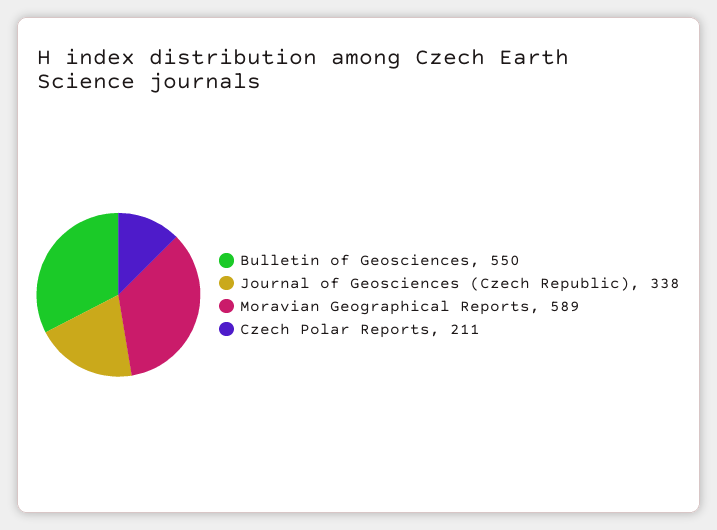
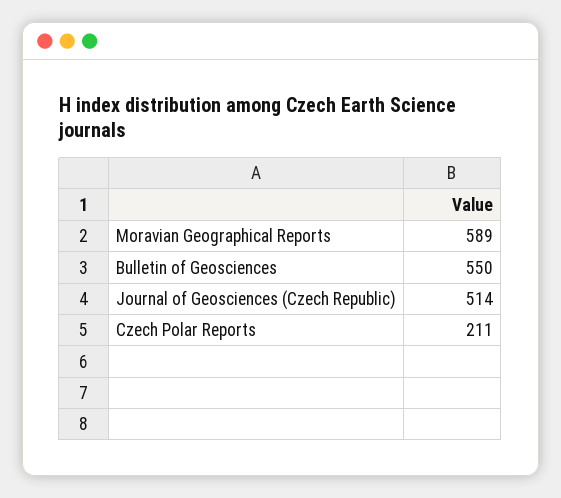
  {
    "Bulletin of Geosciences": 550,
-   "Journal of Geosciences (Czech Republic)": 338,
+   "Journal of Geosciences (Czech Republic)": 514,
    "Moravian Geographical Reports": 589,
    "Czech Polar Reports": 211
  }

